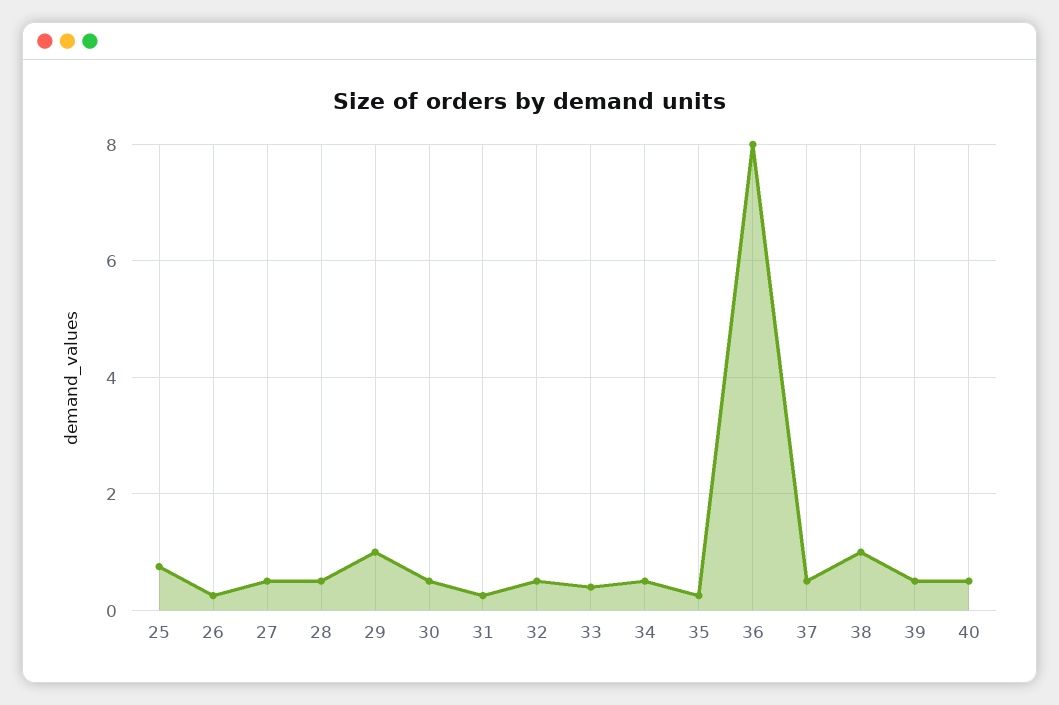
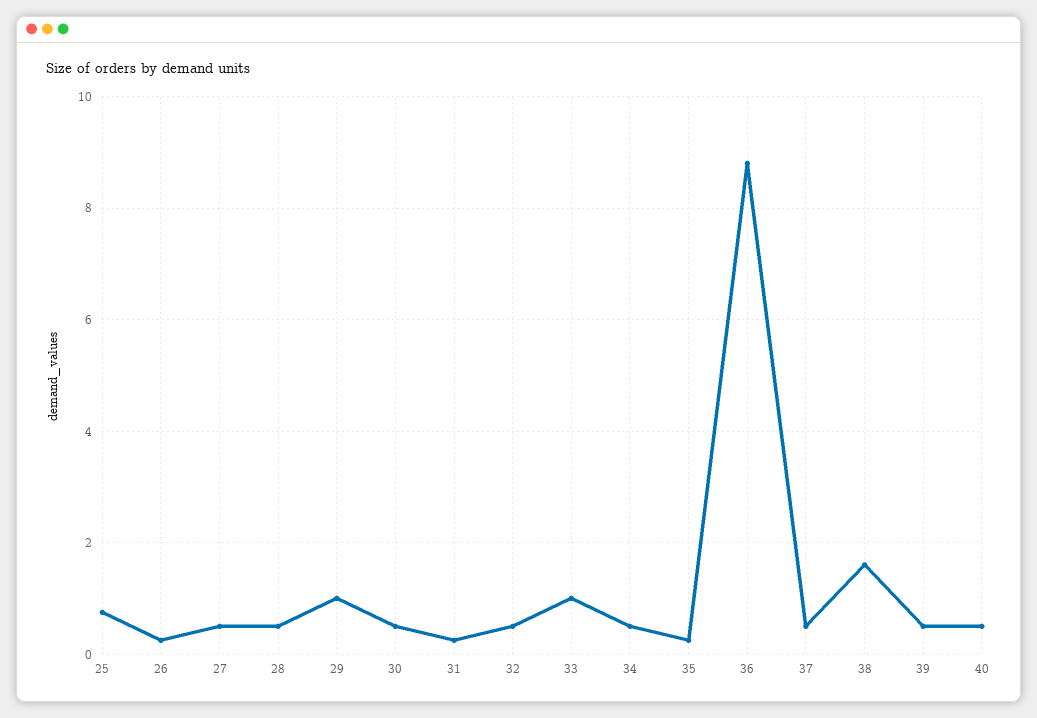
  {
    "25": 0.8,
    "26": 0.2,
    "27": 0.6,
    "28": 0.6,
    "29": 1,
    "30": 0.6,
    "31": 0.2,
    "32": 0.6,
-   "33": 0.4,
+   "33": 1,
    "34": 0.6,
    "35": 0.2,
-   "36": 8,
+   "36": 8.8,
    "37": 0.6,
-   "38": 1,
+   "38": 1.6,
    "39": 0.6,
    "40": 0.6
  }

